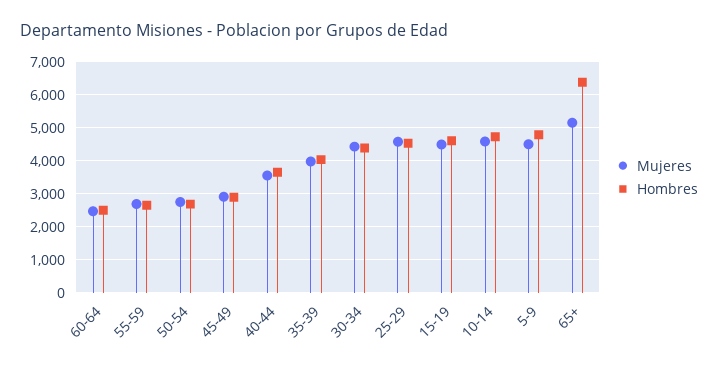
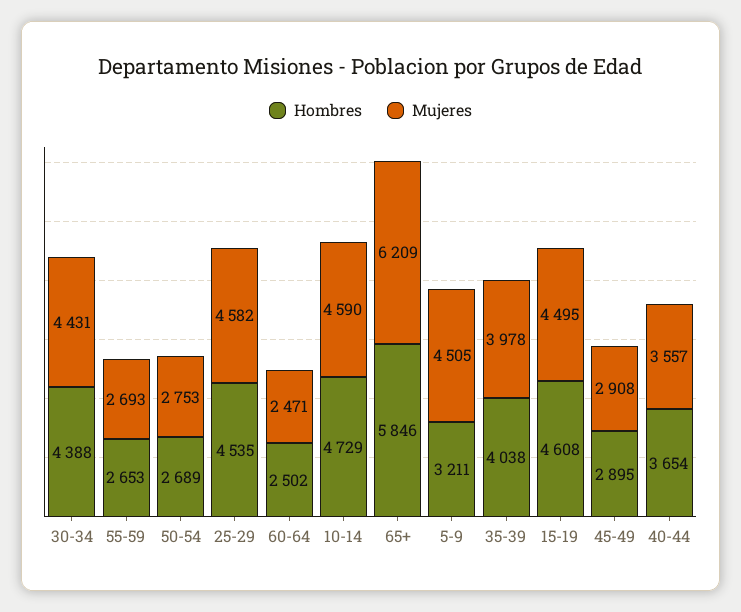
  {
    "Mujeres": {
      "60-64": 2471,
      "55-59": 2693,
      "50-54": 2753,
      "45-49": 2908,
      "40-44": 3557,
      "35-39": 3978,
      "30-34": 4431,
      "25-29": 4582,
      "15-19": 4495,
      "10-14": 4590,
      "5-9": 4505,
-     "65+": 5200
+     "65+": 6209
    },
    "Hombres": {
      "60-64": 2502,
      "55-59": 2653,
      "50-54": 2689,
      "45-49": 2895,
      "40-44": 3654,
      "35-39": 4038,
      "30-34": 4388,
      "25-29": 4535,
      "15-19": 4608,
      "10-14": 4729,
-     "5-9": 4800,
+     "5-9": 3211,
-     "65+": 6400
+     "65+": 5846
    }
  }

